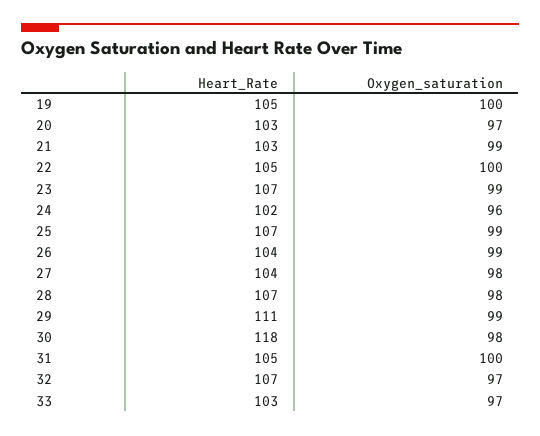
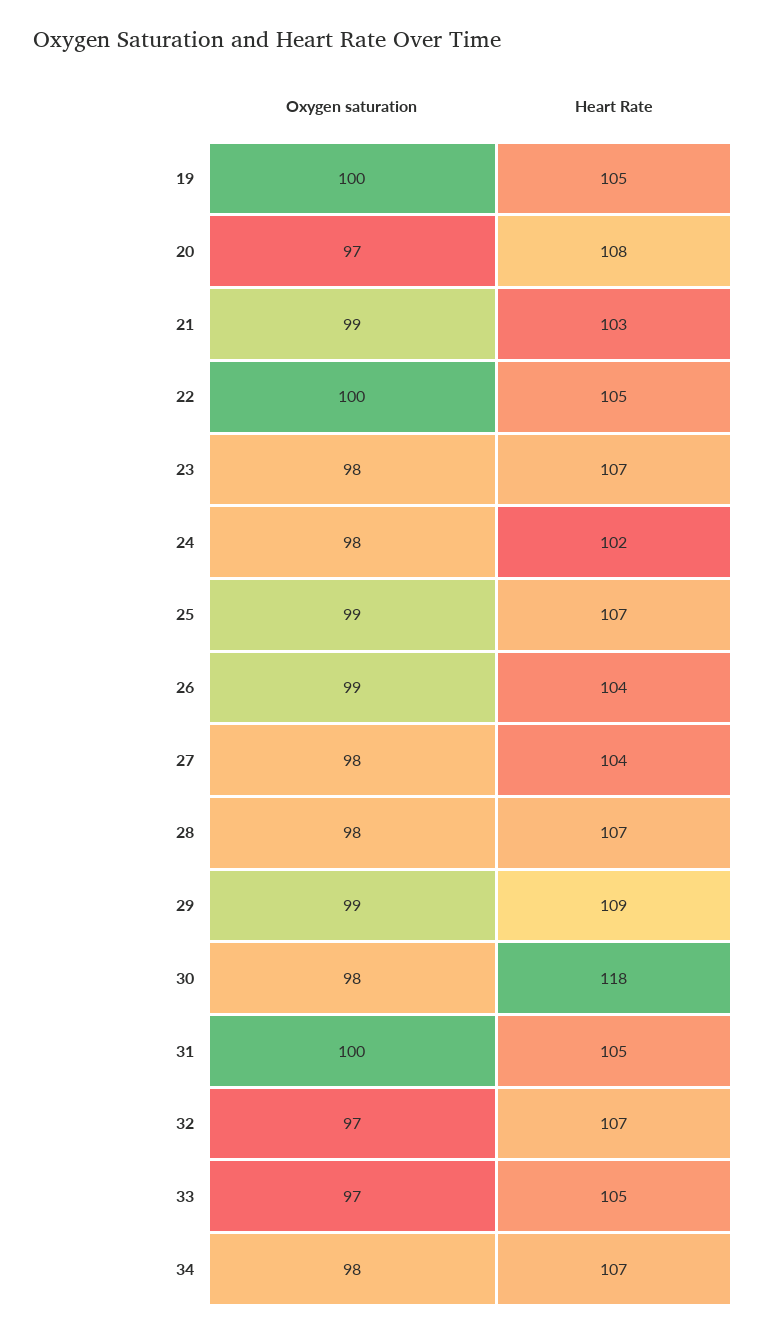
  {
    "Heart_Rate": {
      "19": 105,
-     "20": 103,
+     "20": 108,
      "21": 103,
      "22": 105,
      "23": 107,
      "24": 102,
      "25": 107,
      "26": 104,
      "27": 104,
      "28": 107,
-     "29": 111,
+     "29": 109,
      "30": 118,
      "31": 105,
      "32": 107,
-     "33": 103
+     "33": 105,
+     "34": 107
    },
    "Oxygen_saturation": {
      "19": 100,
      "20": 97,
      "21": 99,
      "22": 100,
-     "23": 99,
+     "23": 98,
-     "24": 96,
+     "24": 98,
      "25": 99,
      "26": 99,
      "27": 98,
      "28": 98,
      "29": 99,
      "30": 98,
      "31": 100,
      "32": 97,
-     "33": 97
+     "33": 97,
+     "34": 98
    }
  }

